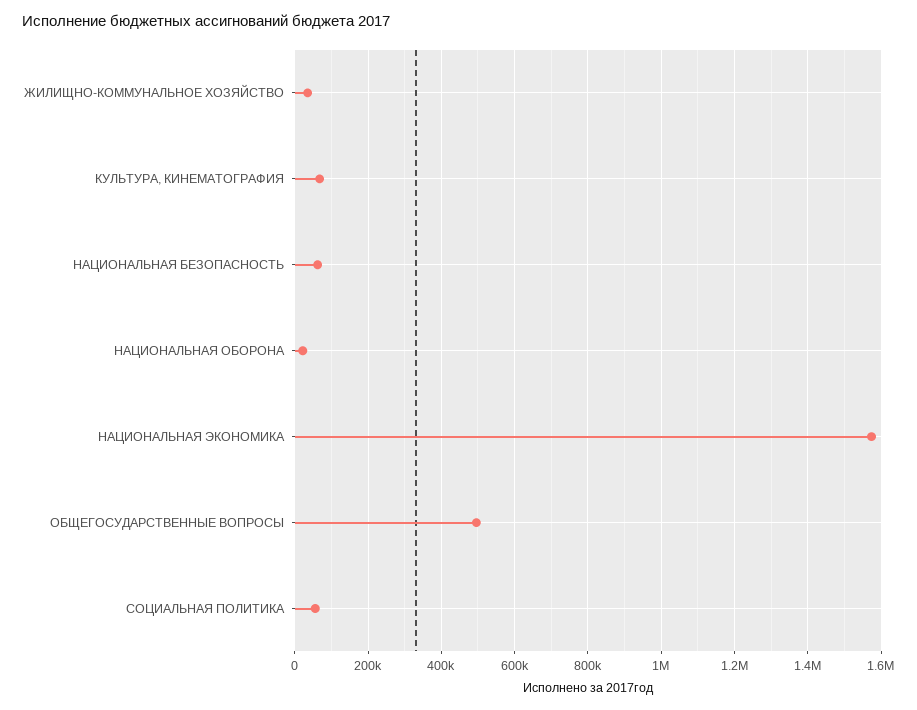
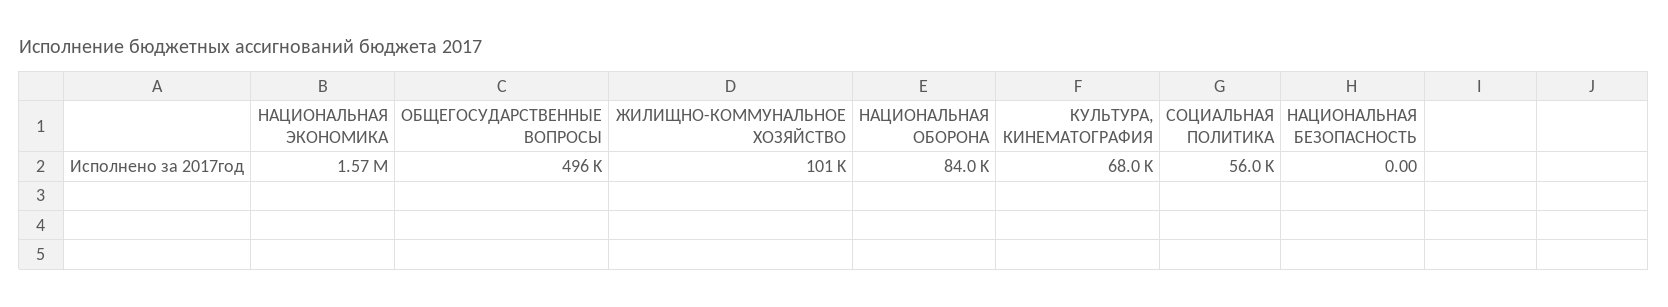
  {
-   "ЖИЛИЩНО-КОММУНАЛЬНОЕ ХОЗЯЙСТВО": 40000,
+   "ЖИЛИЩНО-КОММУНАЛЬНОЕ ХОЗЯЙСТВО": 101000,
    "КУЛЬТУРА, КИНЕМАТОГРАФИЯ": 68000,
-   "НАЦИОНАЛЬНАЯ БЕЗОПАСНОСТЬ": 60000,
+   "НАЦИОНАЛЬНАЯ БЕЗОПАСНОСТЬ": 0,
-   "НАЦИОНАЛЬНАЯ ОБОРОНА": 20000,
+   "НАЦИОНАЛЬНАЯ ОБОРОНА": 84000,
    "НАЦИОНАЛЬНАЯ ЭКОНОМИКА": 1570000,
    "ОБЩЕГОСУДАРСТВЕННЫЕ ВОПРОСЫ": 496000,
    "СОЦИАЛЬНАЯ ПОЛИТИКА": 56000
  }

